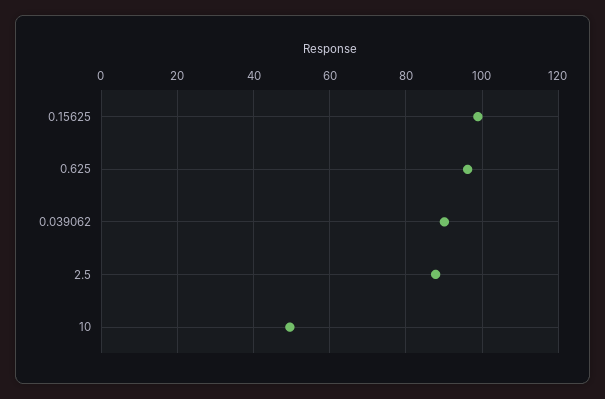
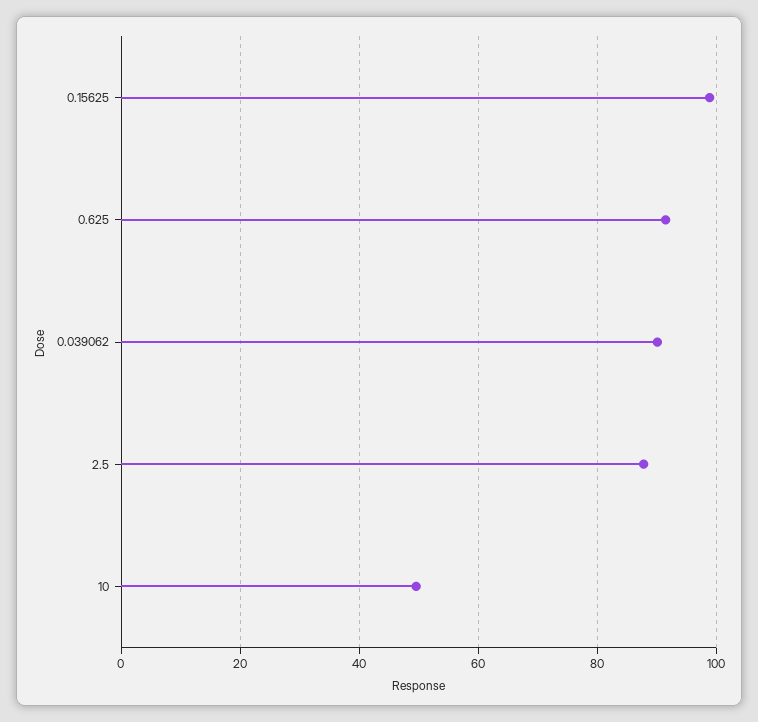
  {
    "0.15625": 98,
-   "0.625": 96,
+   "0.625": 92,
    "0.039062": 90,
    "2.5": 88,
    "10": 50
  }

